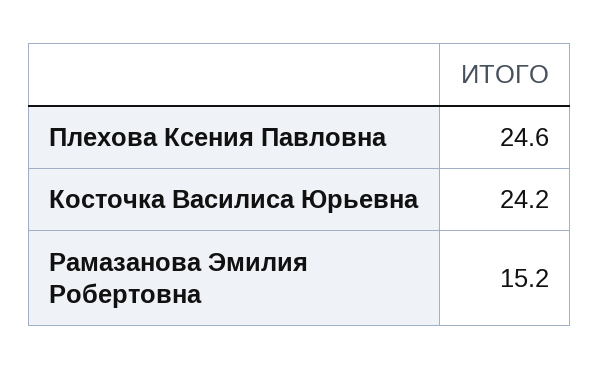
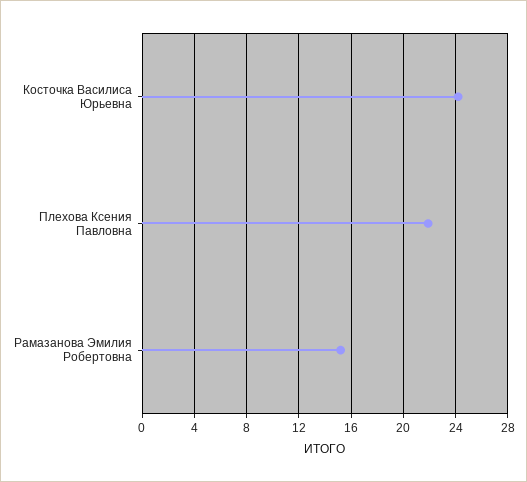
  {
-   "Плехова Ксения Павловна": 24.6,
+   "Плехова Ксения Павловна": 22,
    "Косточка Василиса Юрьевна": 24.2,
    "Рамазанова Эмилия Робертовна": 15.2
  }

